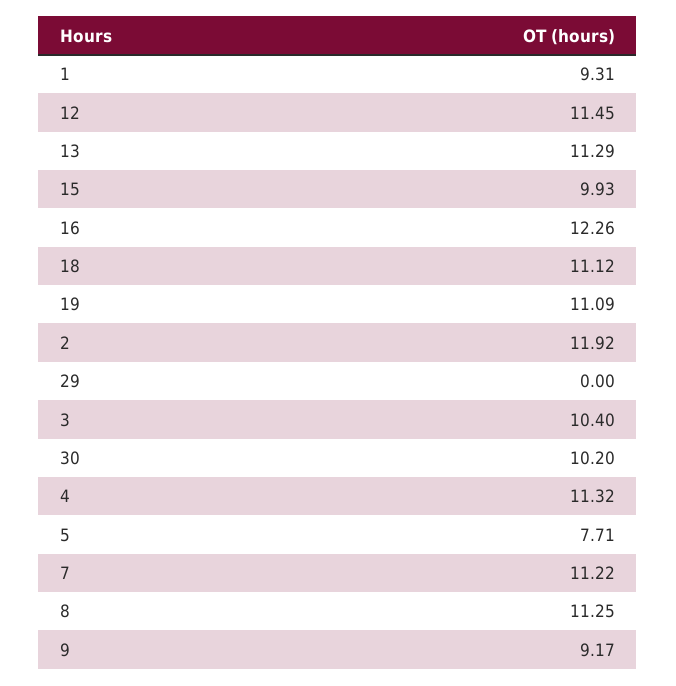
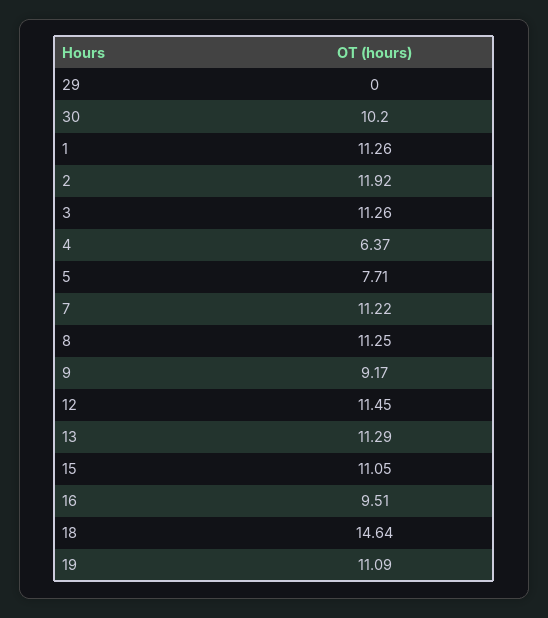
  {
-   "1": 9.31,
+   "1": 11.26,
    "12": 11.45,
    "13": 11.29,
-   "15": 9.93,
+   "15": 11.05,
-   "16": 12.26,
+   "16": 9.51,
-   "18": 11.12,
+   "18": 14.64,
    "19": 11.09,
    "2": 11.92,
    "29": 0,
-   "3": 10.4,
+   "3": 11.26,
    "30": 10.2,
-   "4": 11.32,
+   "4": 6.37,
    "5": 7.71,
    "7": 11.22,
    "8": 11.25,
    "9": 9.17
  }

